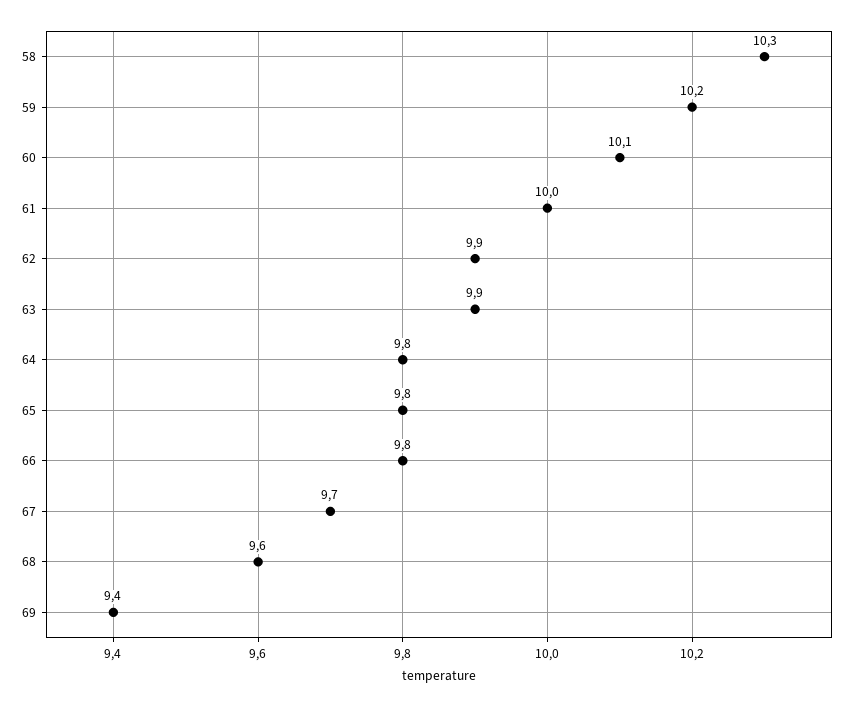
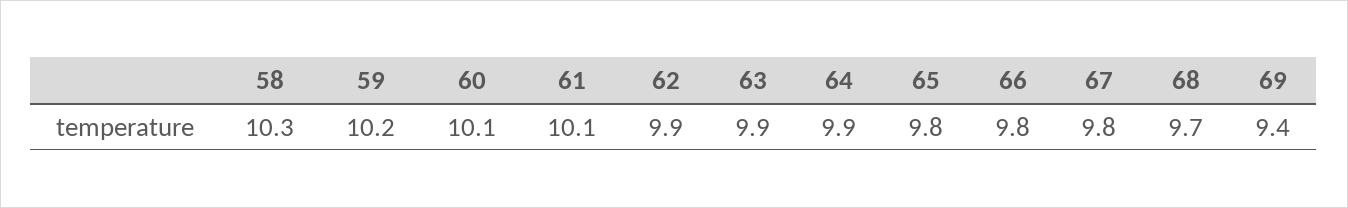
  {
    "58": 10.3,
    "59": 10.2,
    "60": 10.1,
-   "61": 10,
+   "61": 10.1,
    "62": 9.9,
    "63": 9.9,
-   "64": 9.8,
+   "64": 9.9,
    "65": 9.8,
    "66": 9.8,
-   "67": 9.7,
+   "67": 9.8,
-   "68": 9.6,
+   "68": 9.7,
    "69": 9.4
  }

